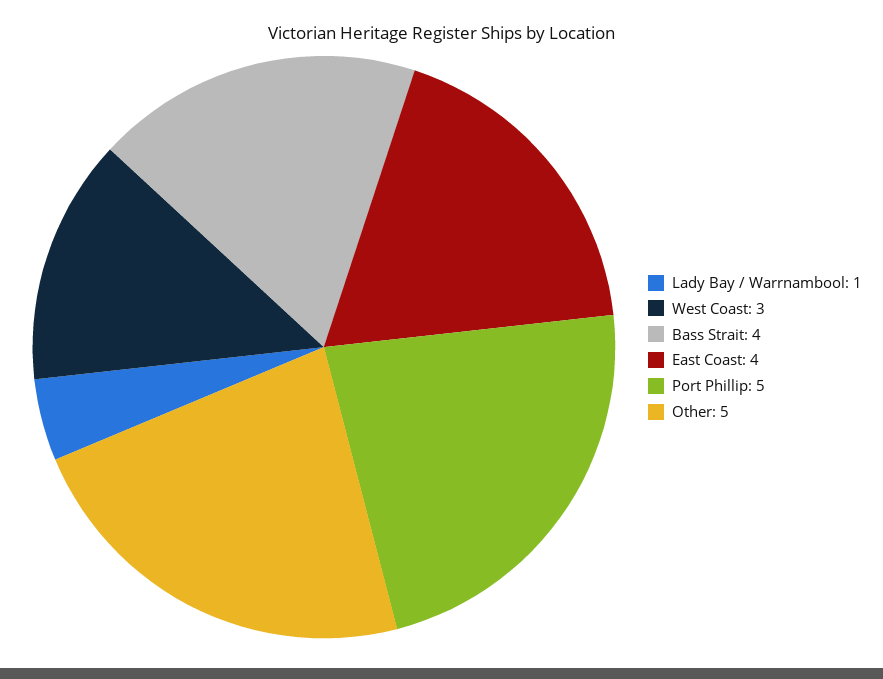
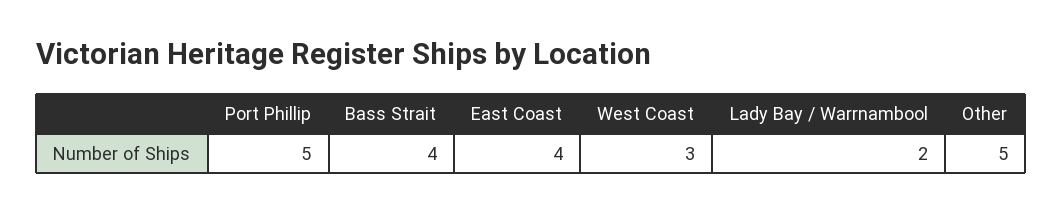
  {
-   "Lady Bay / Warrnambool": 1,
+   "Lady Bay / Warrnambool": 2,
    "West Coast": 3,
    "Bass Strait": 4,
    "East Coast": 4,
    "Port Phillip": 5,
    "Other": 5
  }

